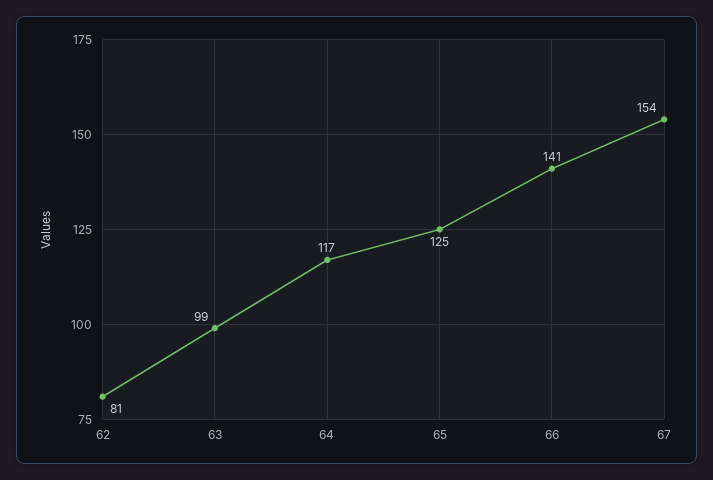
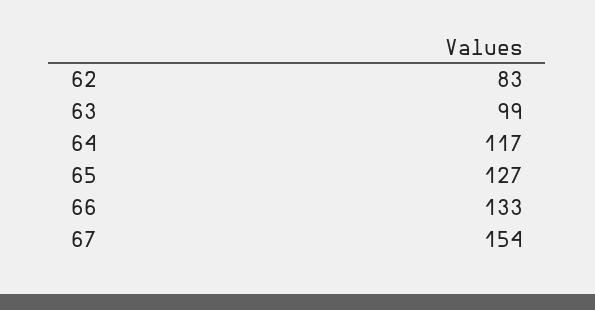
  {
-   "62": 81,
+   "62": 83,
    "63": 99,
    "64": 117,
-   "65": 125,
+   "65": 127,
-   "66": 141,
+   "66": 133,
    "67": 154
  }

